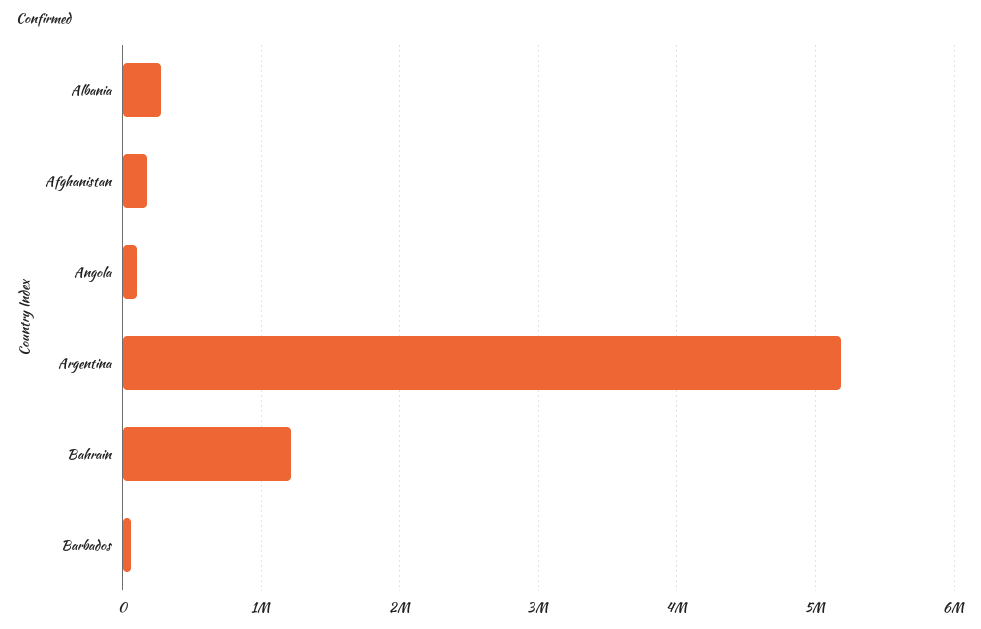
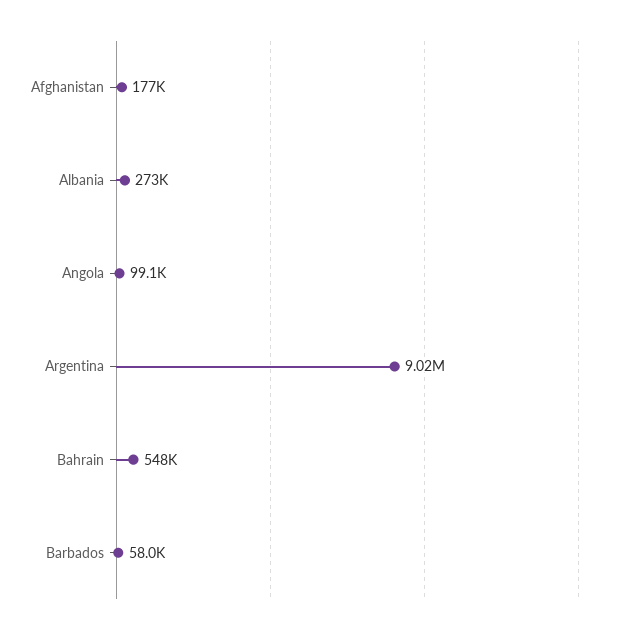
  {
    "Albania": 273000,
    "Afghanistan": 177000,
    "Angola": 99100,
-   "Argentina": 5200000,
+   "Argentina": 9020000,
-   "Bahrain": 1200000,
+   "Bahrain": 548000,
    "Barbados": 58000
  }

